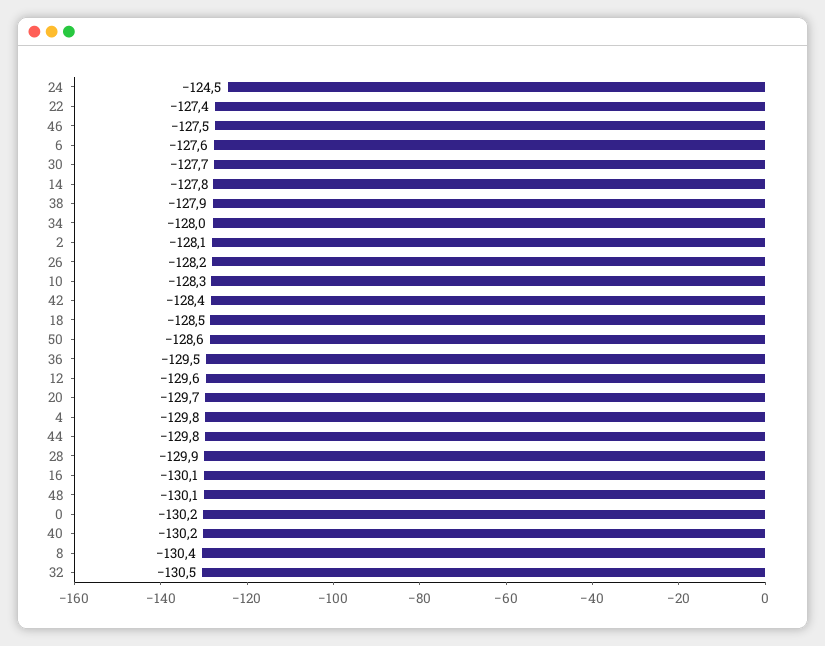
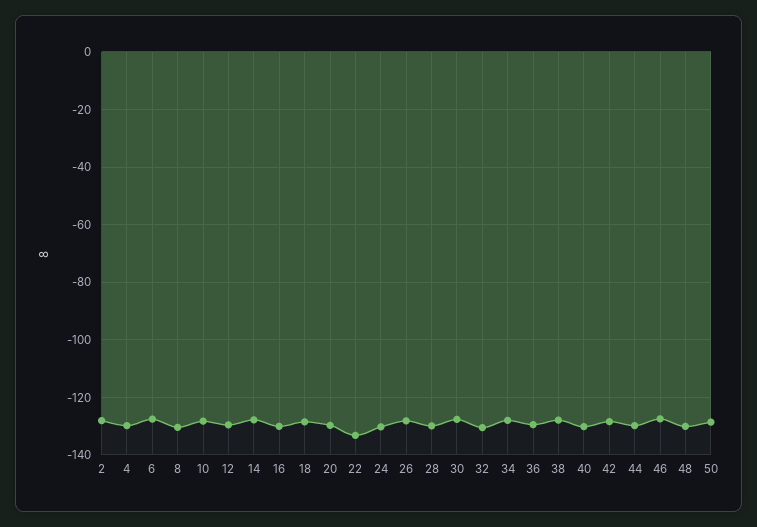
  {
-   "24": -124.5,
+   "24": -130,
-   "22": -127.4,
+   "22": -132.5,
    "46": -127.5,
    "6": -127.6,
    "30": -127.7,
    "14": -127.8,
    "38": -127.9,
    "34": -128,
    "2": -128.1,
    "26": -128.2,
    "10": -128.3,
    "42": -128.4,
    "18": -128.5,
    "50": -128.6,
    "36": -129.5,
    "12": -129.6,
    "20": -129.7,
    "4": -129.8,
    "44": -129.8,
    "28": -129.9,
    "16": -130.1,
    "48": -130.1,
-   "0": -130.2,
    "40": -130.2,
    "8": -130.4,
    "32": -130.5
  }

